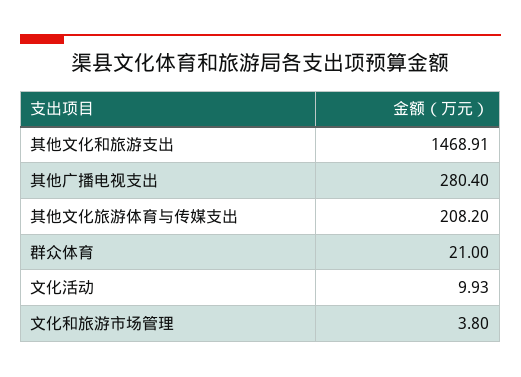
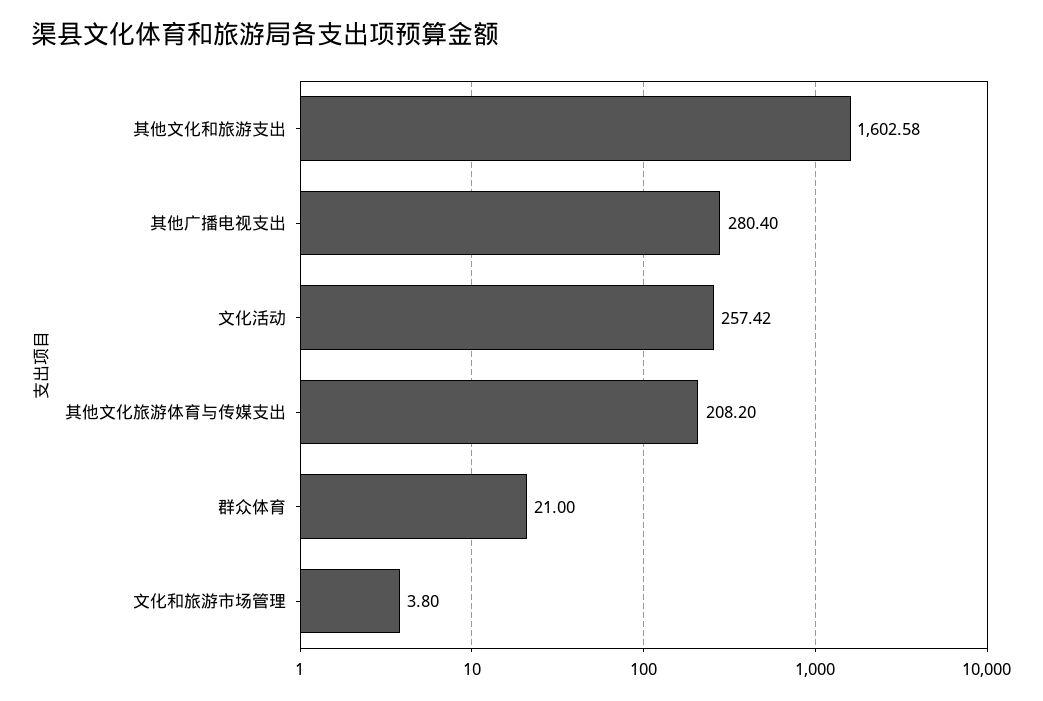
  {
-   "其他文化和旅游支出": 1468.91,
+   "其他文化和旅游支出": 1602.58,
    "其他广播电视支出": 280.4,
    "其他文化旅游体育与传媒支出": 208.2,
    "群众体育": 21,
-   "文化活动": 9.93,
+   "文化活动": 257.42,
    "文化和旅游市场管理": 3.8
  }

